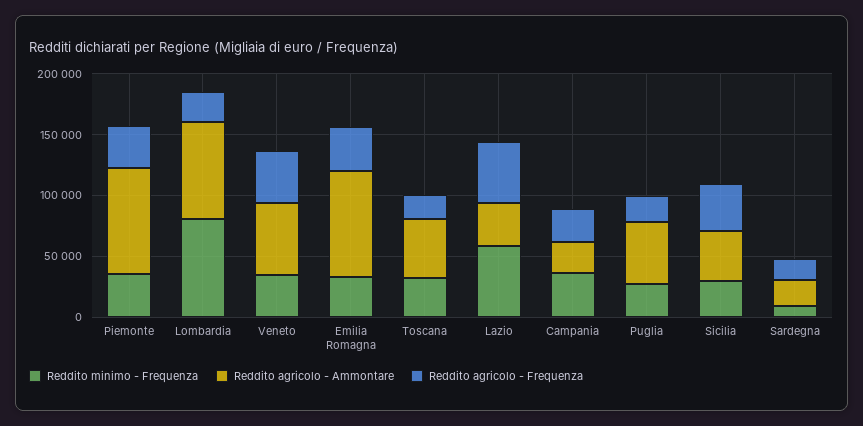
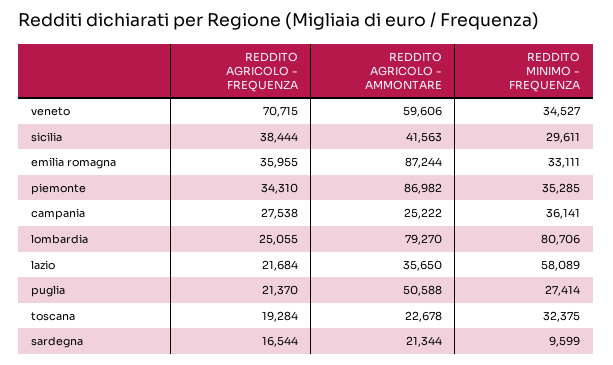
  {
    "Reddito minimo - Frequenza": {
      "Piemonte": 35285,
      "Lombardia": 80706,
      "Veneto": 34527,
      "Emilia Romagna": 33111,
      "Toscana": 32375,
      "Lazio": 58089,
      "Campania": 36141,
      "Puglia": 27414,
      "Sicilia": 29611,
      "Sardegna": 9599
    },
    "Reddito agricolo - Ammontare": {
      "Piemonte": 86982,
      "Lombardia": 79270,
      "Veneto": 59606,
      "Emilia Romagna": 87244,
-     "Toscana": 50000,
+     "Toscana": 22678,
      "Lazio": 35650,
      "Campania": 25222,
      "Puglia": 50588,
      "Sicilia": 41563,
      "Sardegna": 21344
    },
    "Reddito agricolo - Frequenza": {
      "Piemonte": 34310,
      "Lombardia": 25055,
-     "Veneto": 40000,
+     "Veneto": 70715,
      "Emilia Romagna": 35955,
      "Toscana": 19284,
-     "Lazio": 50000,
+     "Lazio": 21684,
      "Campania": 27538,
      "Puglia": 21370,
      "Sicilia": 38444,
      "Sardegna": 16544
    }
  }

